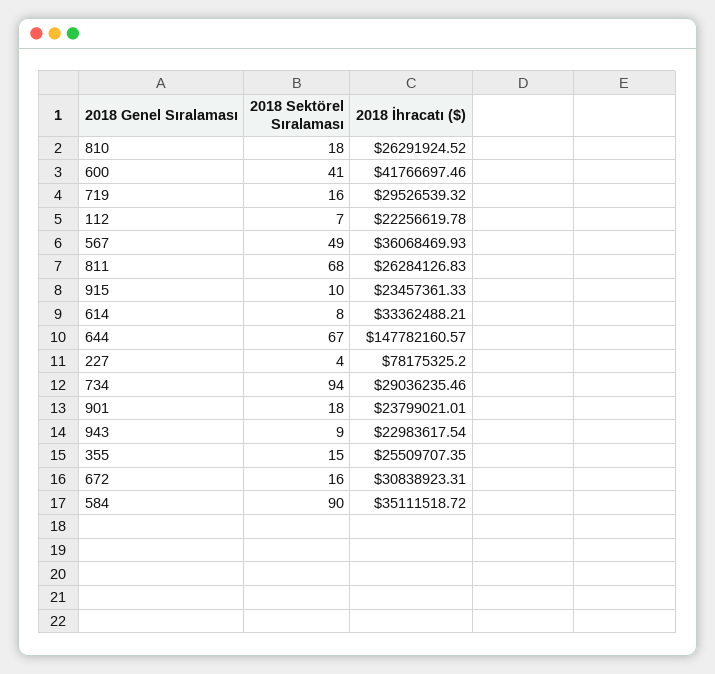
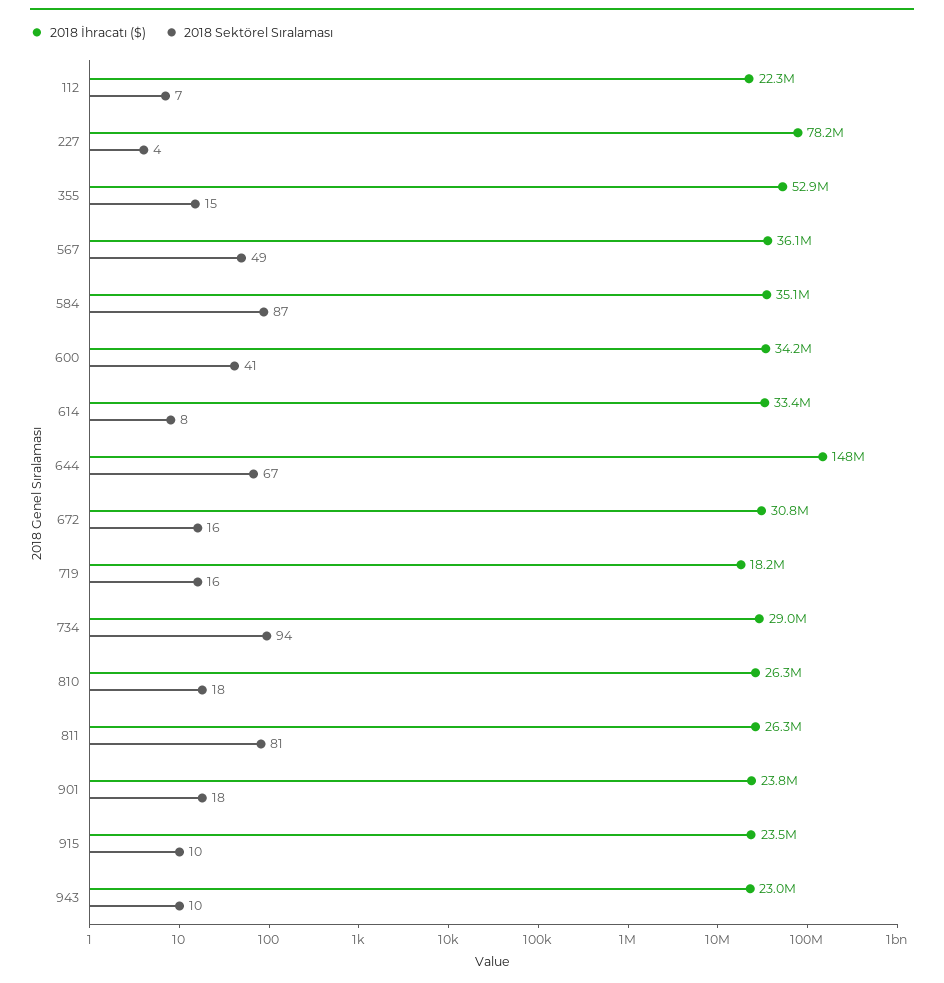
  {
    "2018 Sektörel Sıralaması": {
      "810": 18,
      "600": 41,
      "719": 16,
      "112": 7,
      "567": 49,
-     "811": 68,
+     "811": 81,
      "915": 10,
      "614": 8,
      "644": 67,
      "227": 4,
      "734": 94,
      "901": 18,
-     "943": 9,
+     "943": 10,
      "355": 15,
      "672": 16,
-     "584": 90
+     "584": 87
    },
    "2018 İhracatı ($)": {
      "810": 26291924.52,
-     "600": 41766697.46,
+     "600": 34200000,
-     "719": 29526539.32,
+     "719": 18200000,
      "112": 22256619.78,
      "567": 36068469.93,
      "811": 26284126.83,
      "915": 23457361.33,
      "614": 33362488.21,
      "644": 147782160.57,
      "227": 78175325.2,
      "734": 29036235.46,
      "901": 23799021.01,
      "943": 22983617.54,
-     "355": 25509707.35,
+     "355": 52900000,
      "672": 30838923.31,
      "584": 35111518.72
    }
  }

